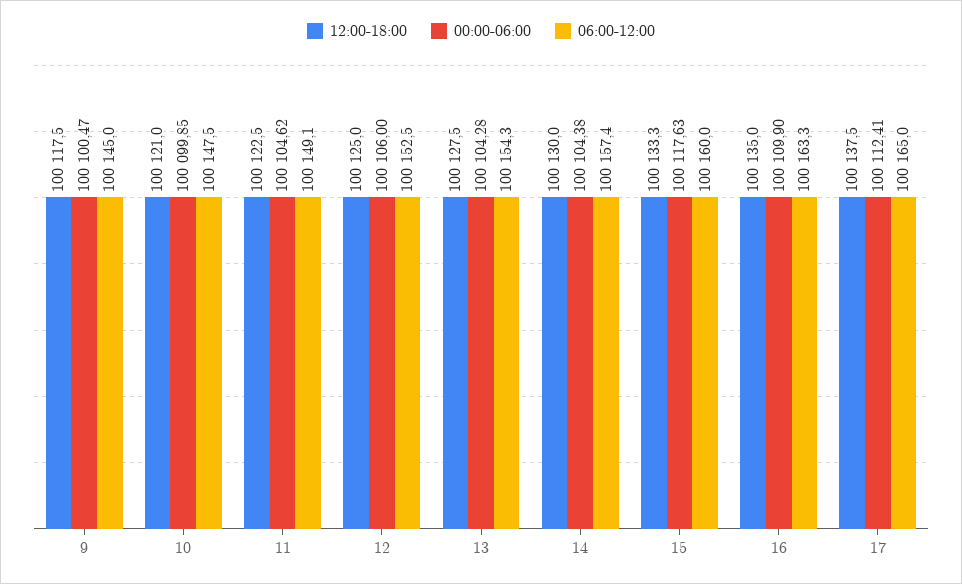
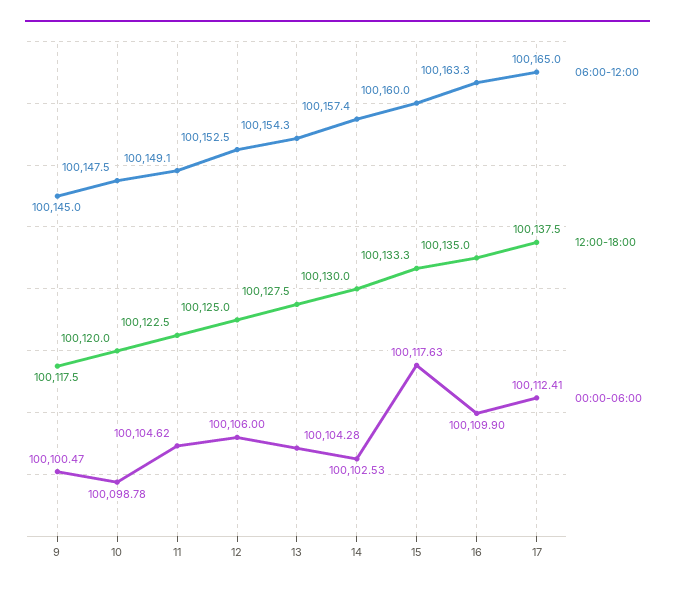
  {
    "12:00-18:00": {
      "9": 100117.5,
-     "10": 100121,
+     "10": 100120,
      "11": 100122.5,
      "12": 100125,
      "13": 100127.5,
      "14": 100130,
      "15": 100133.3,
      "16": 100135,
      "17": 100137.5
    },
    "00:00-06:00": {
      "9": 100100.47,
-     "10": 100099.85,
+     "10": 100098.78,
      "11": 100104.62,
      "12": 100106,
      "13": 100104.28,
-     "14": 100104.38,
+     "14": 100102.53,
      "15": 100117.63,
      "16": 100109.9,
      "17": 100112.41
    },
    "06:00-12:00": {
      "9": 100145,
      "10": 100147.5,
      "11": 100149.1,
      "12": 100152.5,
      "13": 100154.3,
      "14": 100157.4,
      "15": 100160,
      "16": 100163.3,
      "17": 100165
    }
  }

